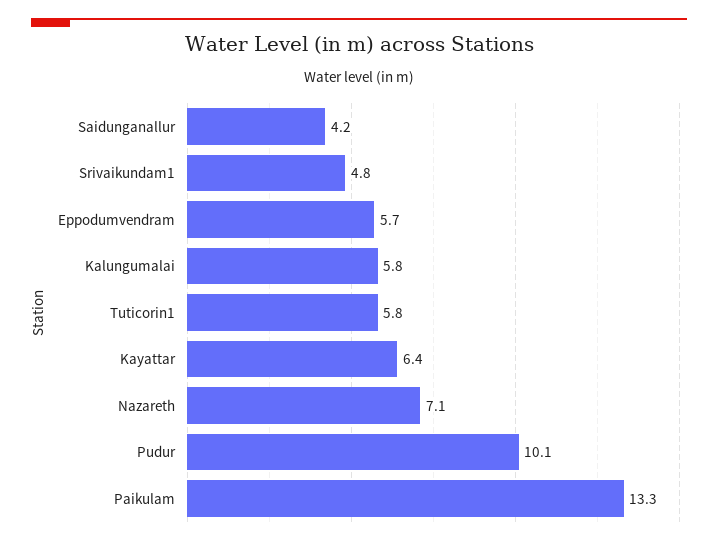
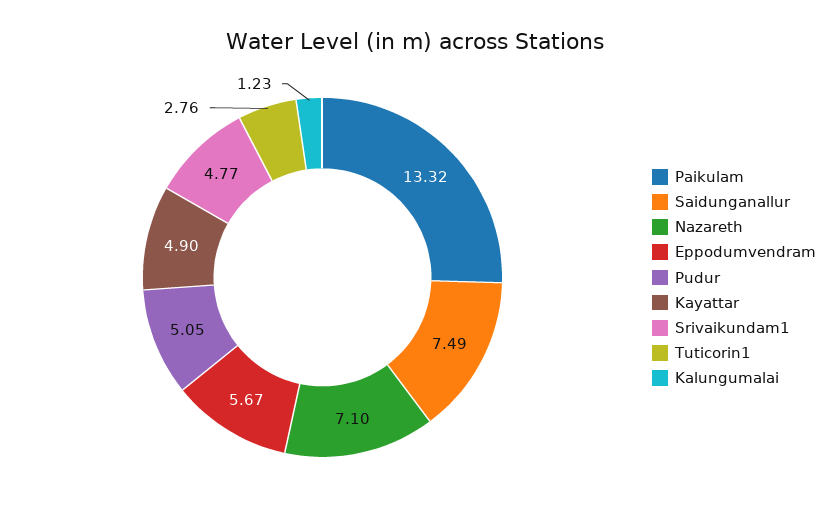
  {
-   "Saidunganallur": 4.2,
+   "Saidunganallur": 7.49,
    "Srivaikundam1": 4.77,
    "Eppodumvendram": 5.67,
-   "Kalungumalai": 5.8,
+   "Kalungumalai": 1.23,
-   "Tuticorin1": 5.8,
+   "Tuticorin1": 2.76,
-   "Kayattar": 6.4,
+   "Kayattar": 4.9,
    "Nazareth": 7.1,
-   "Pudur": 10.1,
+   "Pudur": 5.05,
    "Paikulam": 13.32
  }

